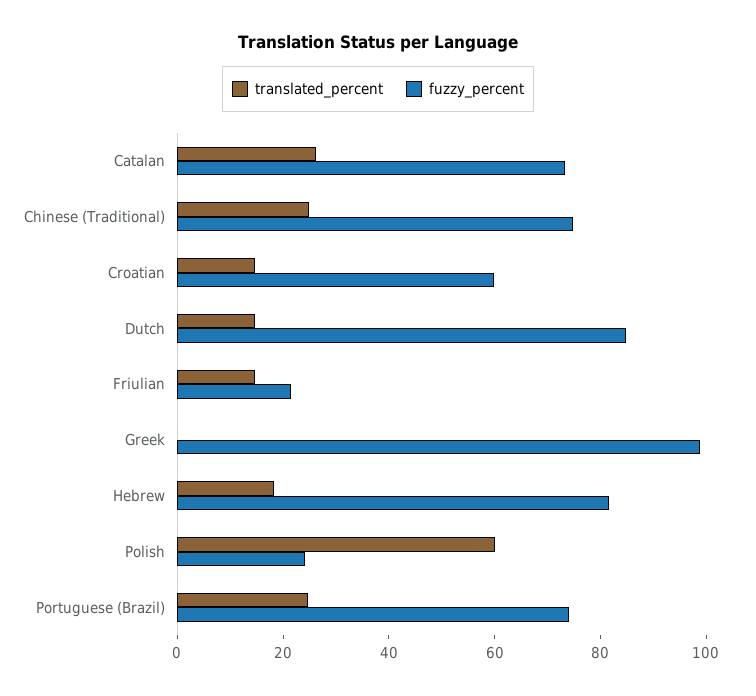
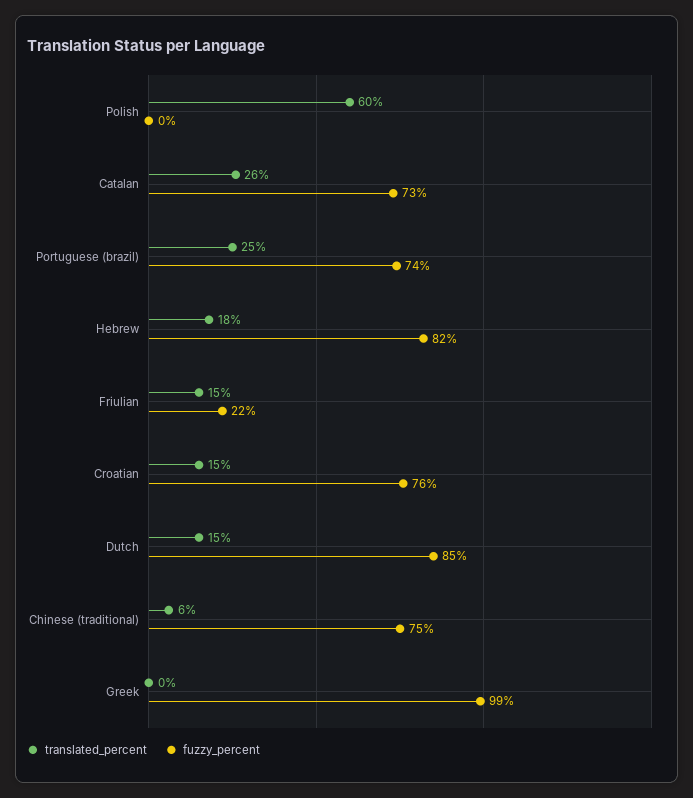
  {
    "translated_percent": {
      "Catalan": 26,
-     "Chinese (Traditional)": 25,
+     "Chinese (Traditional)": 6,
      "Croatian": 15,
      "Dutch": 15,
      "Friulian": 15,
      "Greek": 0,
      "Hebrew": 18,
      "Polish": 60,
      "Portuguese (Brazil)": 25
    },
    "fuzzy_percent": {
      "Catalan": 73,
      "Chinese (Traditional)": 75,
-     "Croatian": 60,
+     "Croatian": 76,
      "Dutch": 85,
      "Friulian": 22,
      "Greek": 99,
      "Hebrew": 82,
-     "Polish": 25,
+     "Polish": 0,
      "Portuguese (Brazil)": 74
    }
  }

